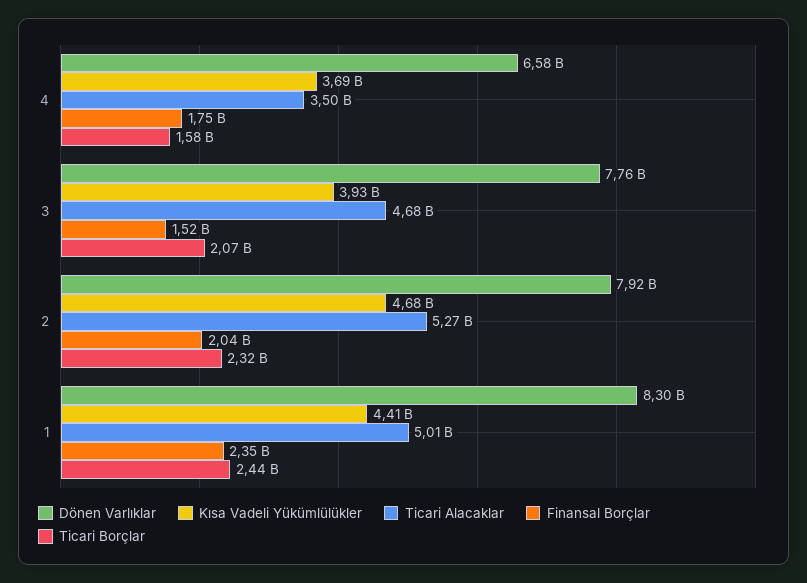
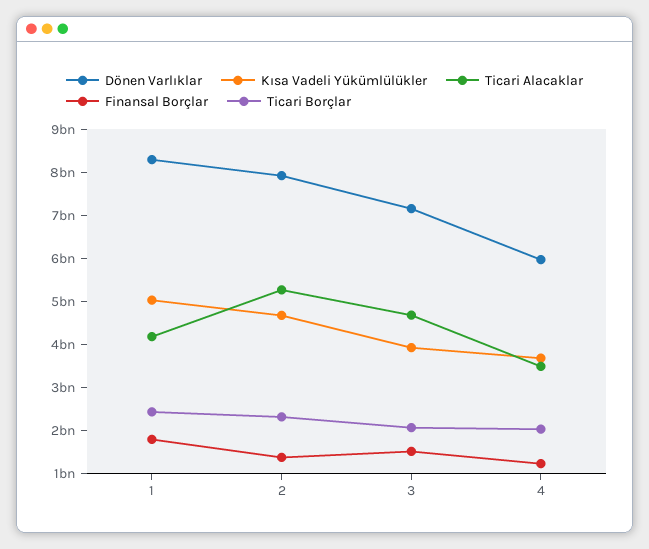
  {
    "Dönen Varlıklar": {
-     "4": 6580000000,
+     "4": 6000000000,
-     "3": 7760000000,
+     "3": 7200000000,
      "2": 7920000000,
      "1": 8300000000
    },
    "Kısa Vadeli Yükümlülükler": {
      "4": 3690000000,
      "3": 3930000000,
      "2": 4680000000,
-     "1": 4410000000
+     "1": 5000000000
    },
    "Ticari Alacaklar": {
      "4": 3500000000,
      "3": 4680000000,
      "2": 5270000000,
-     "1": 5010000000
+     "1": 4200000000
    },
    "Finansal Borçlar": {
-     "4": 1750000000,
+     "4": 1200000000,
      "3": 1520000000,
-     "2": 2040000000,
+     "2": 1400000000,
-     "1": 2350000000
+     "1": 1800000000
    },
    "Ticari Borçlar": {
-     "4": 1580000000,
+     "4": 2000000000,
      "3": 2070000000,
      "2": 2320000000,
      "1": 2440000000
    }
  }

